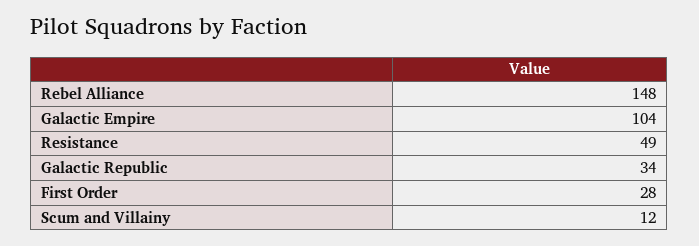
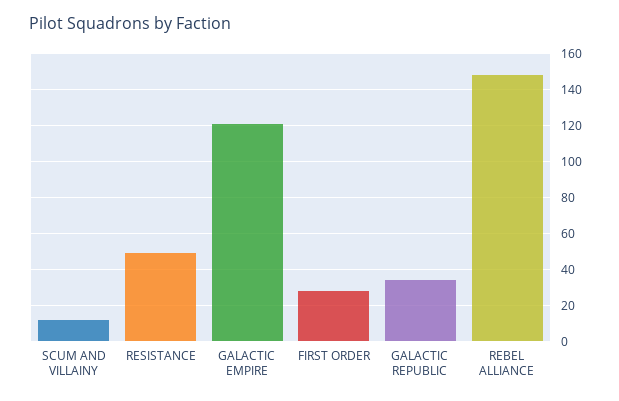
  {
    "Rebel Alliance": 148,
-   "Galactic Empire": 104,
+   "Galactic Empire": 120,
    "Resistance": 49,
    "Galactic Republic": 34,
    "First Order": 28,
    "Scum and Villainy": 12
  }

